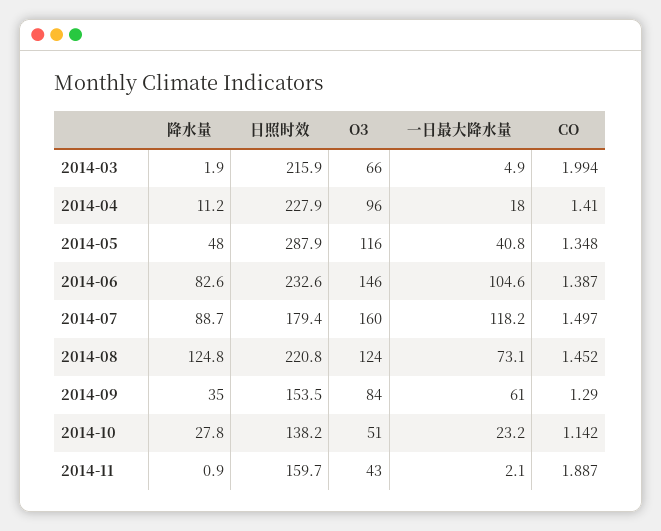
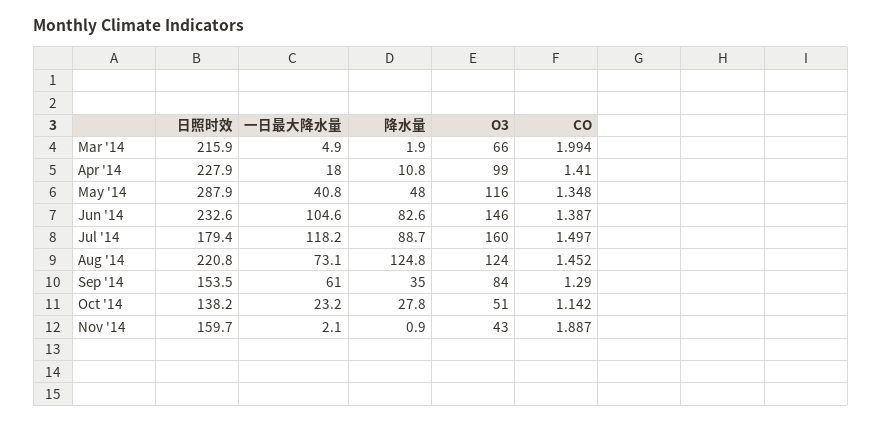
  {
    "降水量": {
      "2014-03": 1.9,
-     "2014-04": 11.2,
+     "2014-04": 10.8,
      "2014-05": 48,
      "2014-06": 82.6,
      "2014-07": 88.7,
      "2014-08": 124.8,
      "2014-09": 35,
      "2014-10": 27.8,
      "2014-11": 0.9
    },
    "日照时效": {
      "2014-03": 215.9,
      "2014-04": 227.9,
      "2014-05": 287.9,
      "2014-06": 232.6,
      "2014-07": 179.4,
      "2014-08": 220.8,
      "2014-09": 153.5,
      "2014-10": 138.2,
      "2014-11": 159.7
    },
    "O3": {
      "2014-03": 66,
-     "2014-04": 96,
+     "2014-04": 99,
      "2014-05": 116,
      "2014-06": 146,
      "2014-07": 160,
      "2014-08": 124,
      "2014-09": 84,
      "2014-10": 51,
      "2014-11": 43
    },
    "一日最大降水量": {
      "2014-03": 4.9,
      "2014-04": 18,
      "2014-05": 40.8,
      "2014-06": 104.6,
      "2014-07": 118.2,
      "2014-08": 73.1,
      "2014-09": 61,
      "2014-10": 23.2,
      "2014-11": 2.1
    },
    "CO": {
      "2014-03": 1.994,
      "2014-04": 1.41,
      "2014-05": 1.348,
      "2014-06": 1.387,
      "2014-07": 1.497,
      "2014-08": 1.452,
      "2014-09": 1.29,
      "2014-10": 1.142,
      "2014-11": 1.887
    }
  }

